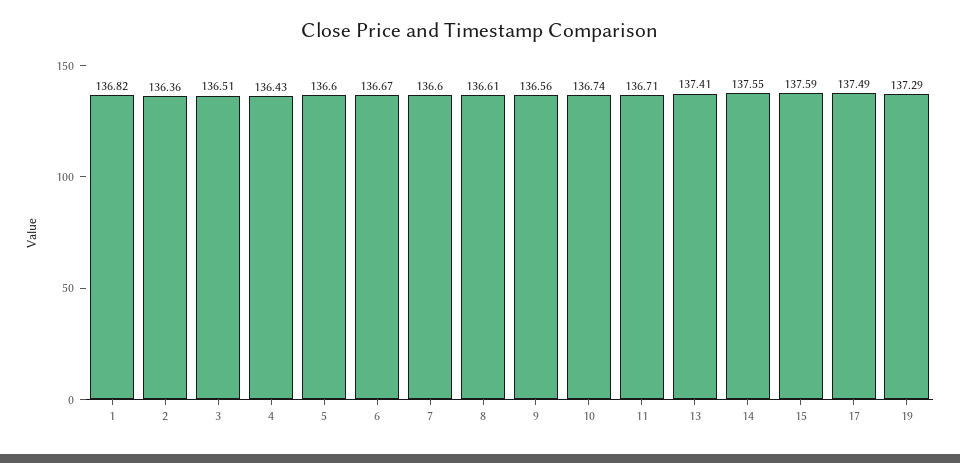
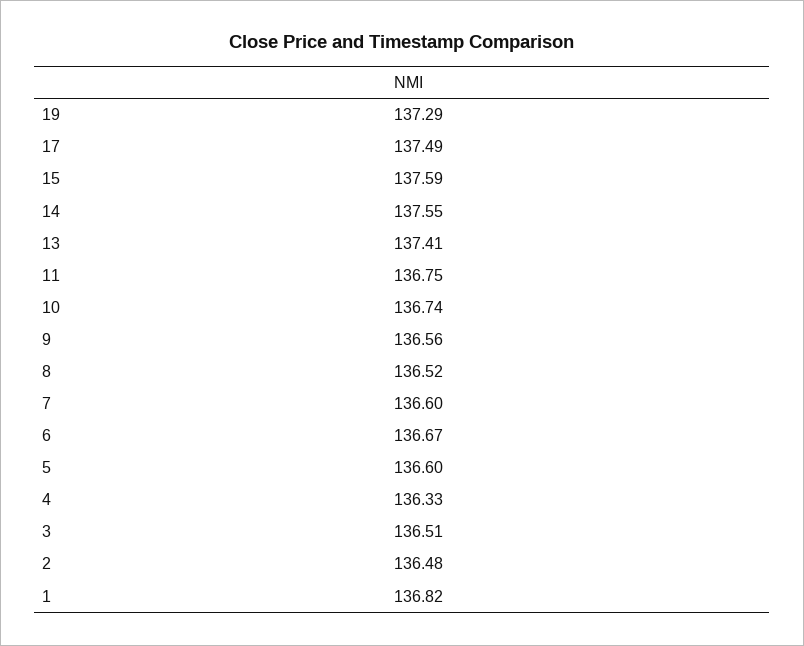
  {
    "1": 136.82,
-   "2": 136.36,
+   "2": 136.48,
    "3": 136.51,
-   "4": 136.43,
+   "4": 136.33,
    "5": 136.6,
    "6": 136.67,
    "7": 136.6,
-   "8": 136.61,
+   "8": 136.52,
    "9": 136.56,
    "10": 136.74,
-   "11": 136.71,
+   "11": 136.75,
    "13": 137.41,
    "14": 137.55,
    "15": 137.59,
    "17": 137.49,
    "19": 137.29
  }

